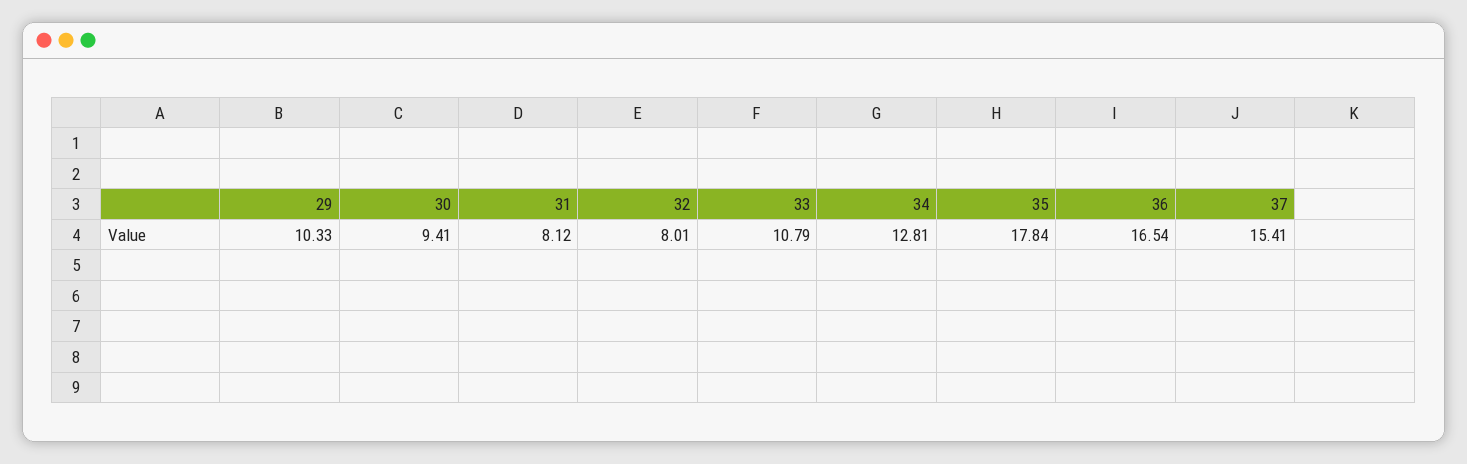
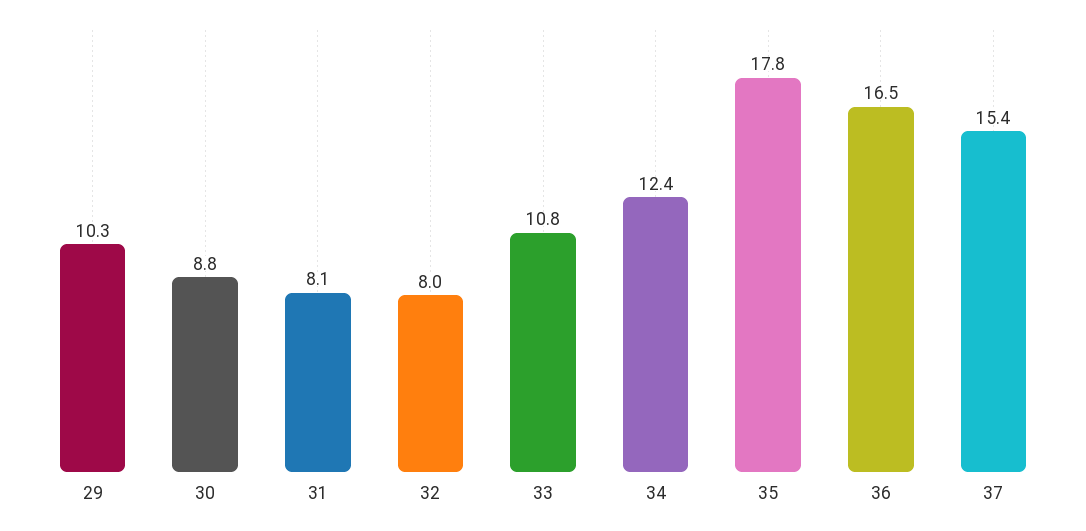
  {
    "29": 10.33,
-   "30": 9.41,
+   "30": 8.8,
    "31": 8.12,
    "32": 8.01,
    "33": 10.79,
-   "34": 12.81,
+   "34": 12.4,
    "35": 17.84,
    "36": 16.54,
    "37": 15.41
  }

